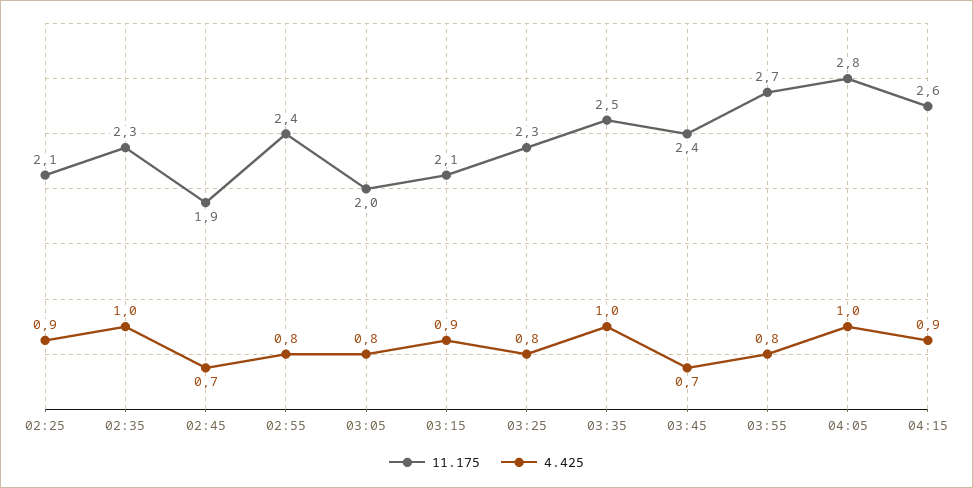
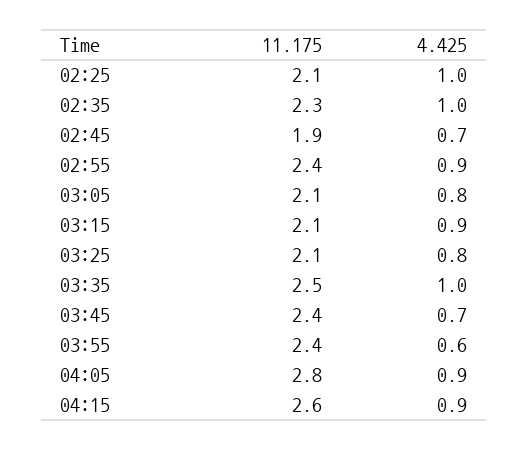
  {
    "11.175": {
      "02:25": 2.1,
      "02:35": 2.3,
      "02:45": 1.9,
      "02:55": 2.4,
-     "03:05": 2,
+     "03:05": 2.1,
      "03:15": 2.1,
-     "03:25": 2.3,
+     "03:25": 2.1,
      "03:35": 2.5,
      "03:45": 2.4,
-     "03:55": 2.7,
+     "03:55": 2.4,
      "04:05": 2.8,
      "04:15": 2.6
    },
    "4.425": {
-     "02:25": 0.9,
+     "02:25": 1,
      "02:35": 1,
      "02:45": 0.7,
-     "02:55": 0.8,
+     "02:55": 0.9,
      "03:05": 0.8,
      "03:15": 0.9,
      "03:25": 0.8,
      "03:35": 1,
      "03:45": 0.7,
-     "03:55": 0.8,
+     "03:55": 0.6,
-     "04:05": 1,
+     "04:05": 0.9,
      "04:15": 0.9
    }
  }

